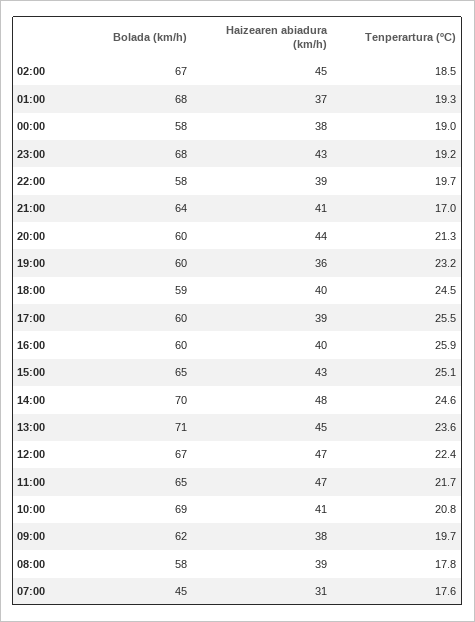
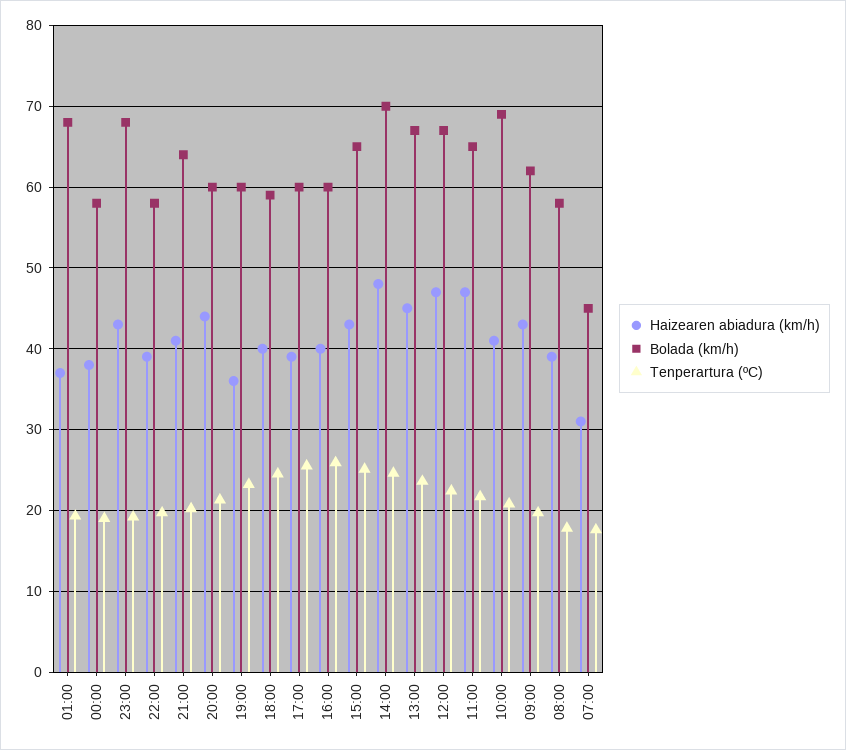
  {
    "Bolada (km/h)": {
-     "02:00": 67,
      "01:00": 68,
      "00:00": 58,
      "23:00": 68,
      "22:00": 58,
      "21:00": 64,
      "20:00": 60,
      "19:00": 60,
      "18:00": 59,
      "17:00": 60,
      "16:00": 60,
      "15:00": 65,
      "14:00": 70,
-     "13:00": 71,
+     "13:00": 67,
      "12:00": 67,
      "11:00": 65,
      "10:00": 69,
      "09:00": 62,
      "08:00": 58,
      "07:00": 45
    },
    "Haizearen abiadura (km/h)": {
-     "02:00": 45,
      "01:00": 37,
      "00:00": 38,
      "23:00": 43,
      "22:00": 39,
      "21:00": 41,
      "20:00": 44,
      "19:00": 36,
      "18:00": 40,
      "17:00": 39,
      "16:00": 40,
      "15:00": 43,
      "14:00": 48,
      "13:00": 45,
      "12:00": 47,
      "11:00": 47,
      "10:00": 41,
-     "09:00": 38,
+     "09:00": 43,
      "08:00": 39,
      "07:00": 31
    },
    "Tenperartura (ºC)": {
-     "02:00": 18.5,
      "01:00": 19.3,
      "00:00": 19,
      "23:00": 19.2,
      "22:00": 19.7,
-     "21:00": 17,
+     "21:00": 20,
      "20:00": 21.3,
      "19:00": 23.2,
      "18:00": 24.5,
      "17:00": 25.5,
      "16:00": 25.9,
      "15:00": 25.1,
      "14:00": 24.6,
      "13:00": 23.6,
      "12:00": 22.4,
      "11:00": 21.7,
      "10:00": 20.8,
      "09:00": 19.7,
      "08:00": 17.8,
      "07:00": 17.6
    }
  }

